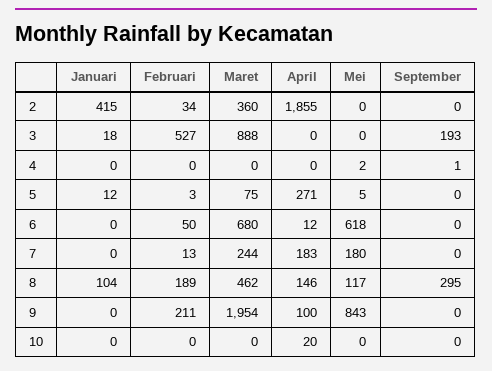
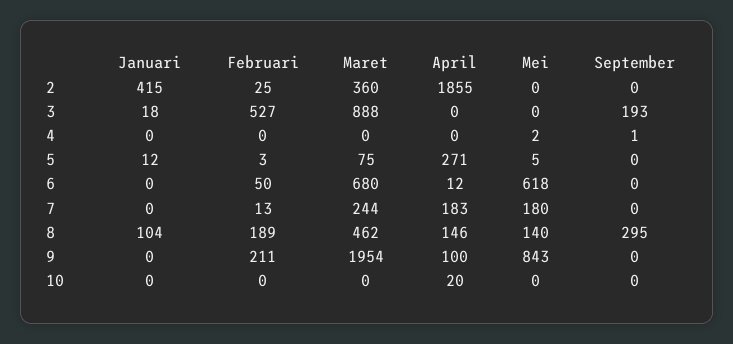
  {
    "Januari": {
      "2": 415,
      "3": 18,
      "4": 0,
      "5": 12,
      "6": 0,
      "7": 0,
      "8": 104,
      "9": 0,
      "10": 0
    },
    "Februari": {
-     "2": 34,
+     "2": 25,
      "3": 527,
      "4": 0,
      "5": 3,
      "6": 50,
      "7": 13,
      "8": 189,
      "9": 211,
      "10": 0
    },
    "Maret": {
      "2": 360,
      "3": 888,
      "4": 0,
      "5": 75,
      "6": 680,
      "7": 244,
      "8": 462,
      "9": 1954,
      "10": 0
    },
    "April": {
      "2": 1855,
      "3": 0,
      "4": 0,
      "5": 271,
      "6": 12,
      "7": 183,
      "8": 146,
      "9": 100,
      "10": 20
    },
    "Mei": {
      "2": 0,
      "3": 0,
      "4": 2,
      "5": 5,
      "6": 618,
      "7": 180,
-     "8": 117,
+     "8": 140,
      "9": 843,
      "10": 0
    },
    "September": {
      "2": 0,
      "3": 193,
      "4": 1,
      "5": 0,
      "6": 0,
      "7": 0,
      "8": 295,
      "9": 0,
      "10": 0
    }
  }

